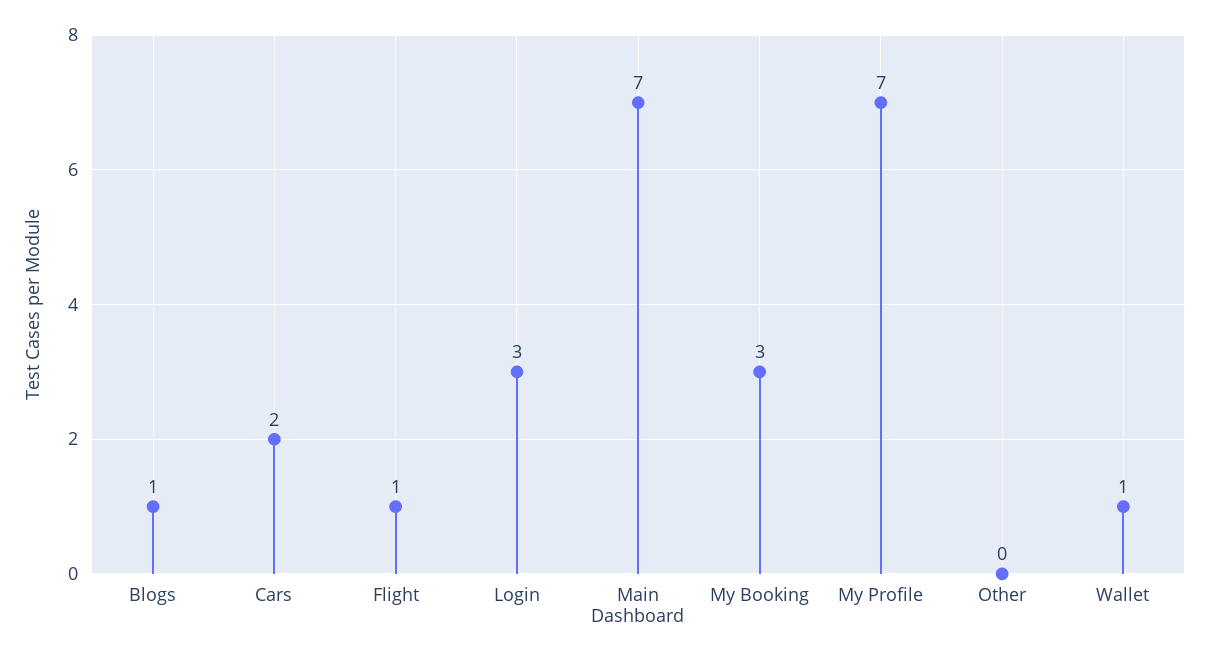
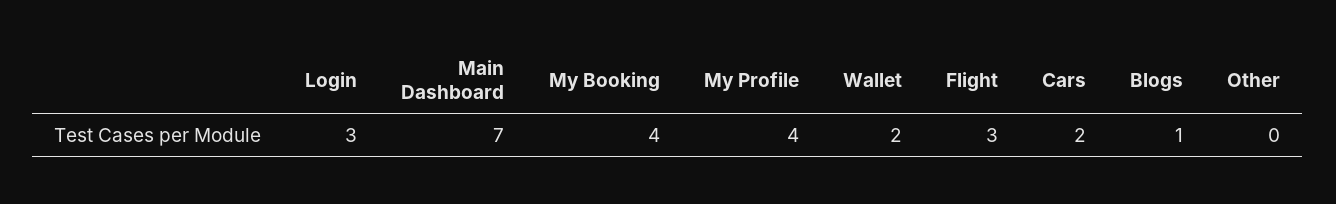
  {
    "Blogs": 1,
    "Cars": 2,
-   "Flight": 1,
+   "Flight": 3,
    "Login": 3,
    "Main Dashboard": 7,
-   "My Booking": 3,
+   "My Booking": 4,
-   "My Profile": 7,
+   "My Profile": 4,
    "Other": 0,
-   "Wallet": 1
+   "Wallet": 2
  }

